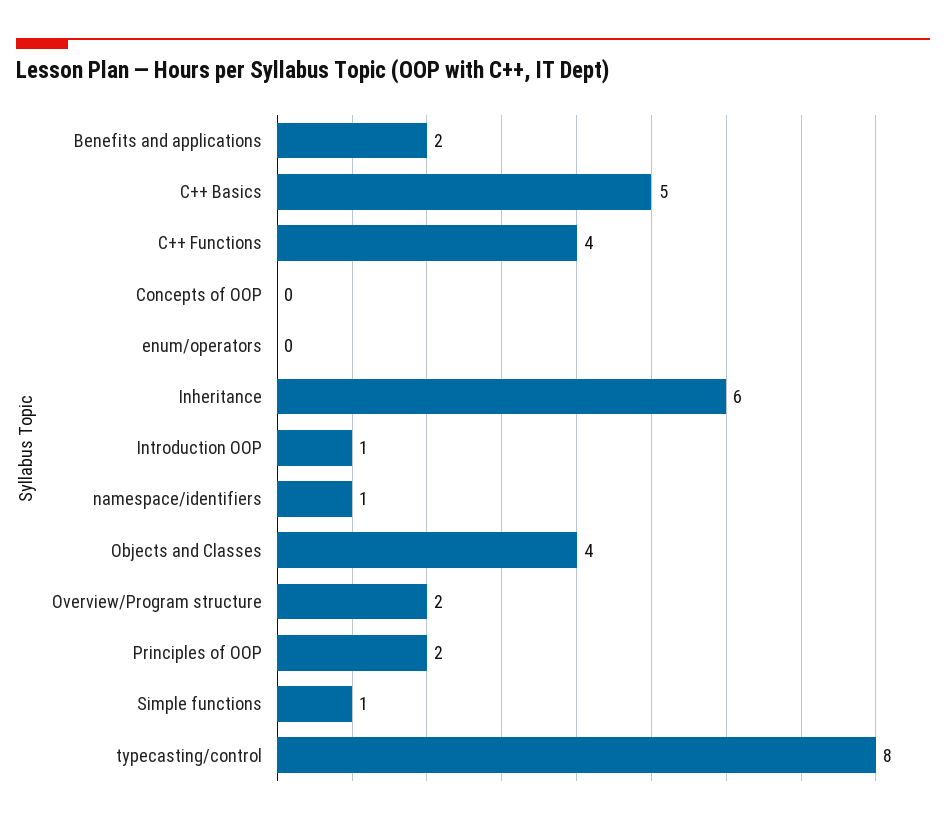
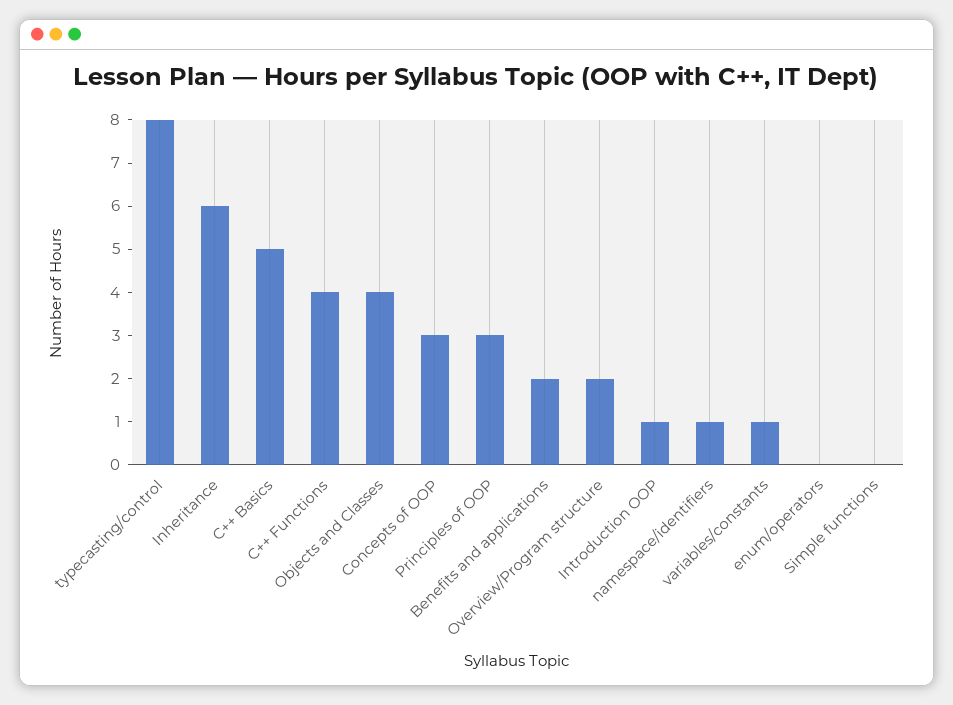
  {
    "Benefits and applications": 2,
    "C++ Basics": 5,
    "C++ Functions": 4,
-   "Concepts of OOP": 0,
+   "Concepts of OOP": 3,
    "enum/operators": 0,
    "Inheritance": 6,
    "Introduction OOP": 1,
    "namespace/identifiers": 1,
    "Objects and Classes": 4,
    "Overview/Program structure": 2,
-   "Principles of OOP": 2,
+   "Principles of OOP": 3,
-   "Simple functions": 1,
+   "Simple functions": 0,
-   "typecasting/control": 8
+   "typecasting/control": 8,
+   "variables/constants": 1
  }

